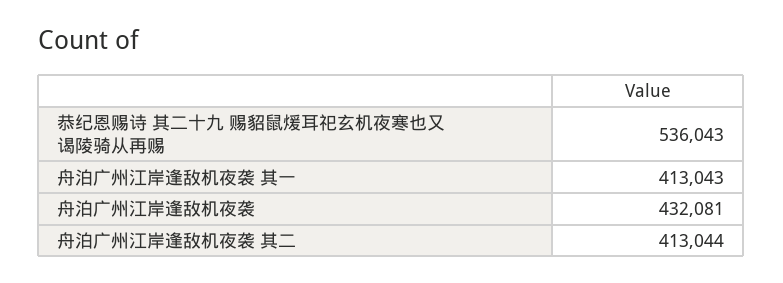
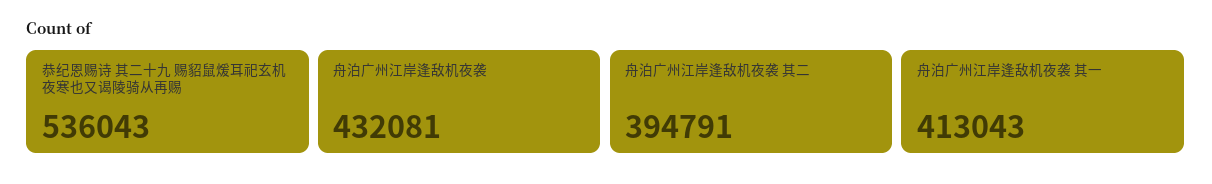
  {
    "恭纪恩赐诗 其二十九 赐貂鼠煖耳祀玄机夜寒也又谒陵骑从再赐": 536043,
    "舟泊广州江岸逢敌机夜袭 其一": 413043,
    "舟泊广州江岸逢敌机夜袭": 432081,
-   "舟泊广州江岸逢敌机夜袭 其二": 413044
+   "舟泊广州江岸逢敌机夜袭 其二": 394791
  }

